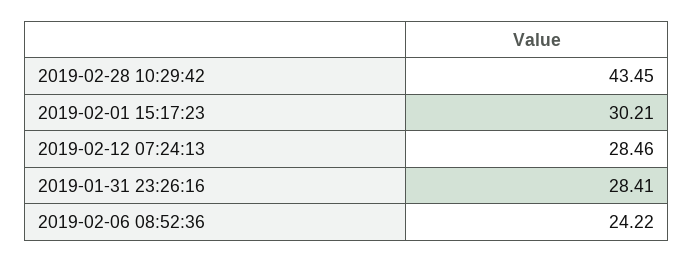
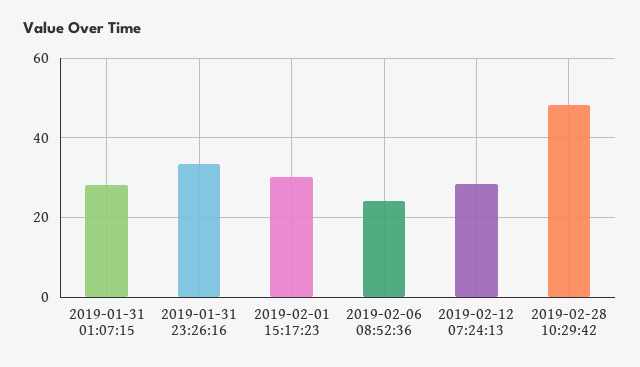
  {
-   "2019-02-28 10:29:42": 43.45,
+   "2019-02-28 10:29:42": 48,
    "2019-02-01 15:17:23": 30.21,
    "2019-02-12 07:24:13": 28.46,
-   "2019-01-31 23:26:16": 28.41,
+   "2019-01-31 23:26:16": 34,
-   "2019-02-06 08:52:36": 24.22
+   "2019-02-06 08:52:36": 24.22,
+   "2019-01-31 01:07:15": 28
  }

